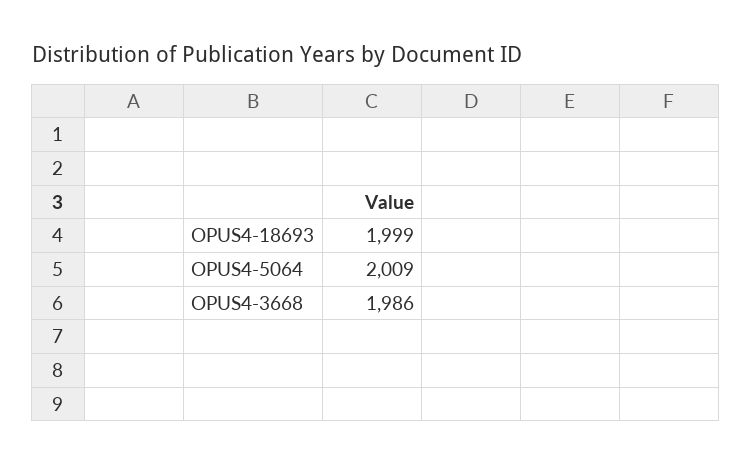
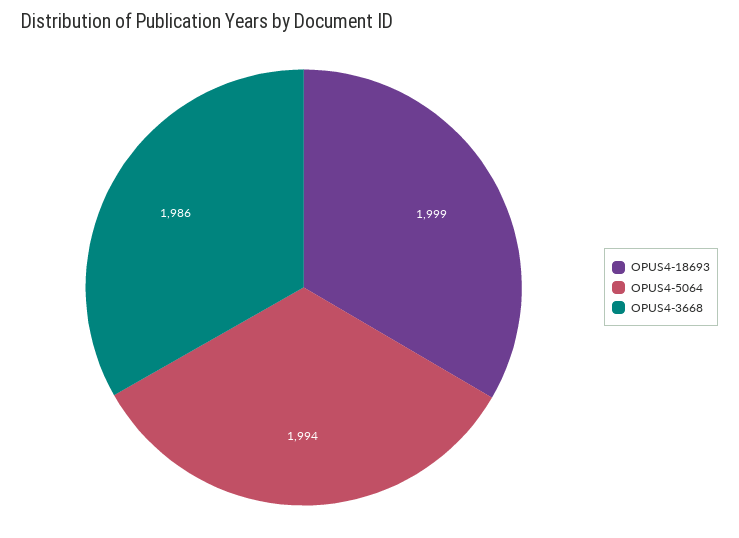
  {
    "OPUS4-18693": 1999,
-   "OPUS4-5064": 2009,
+   "OPUS4-5064": 1994,
    "OPUS4-3668": 1986
  }

